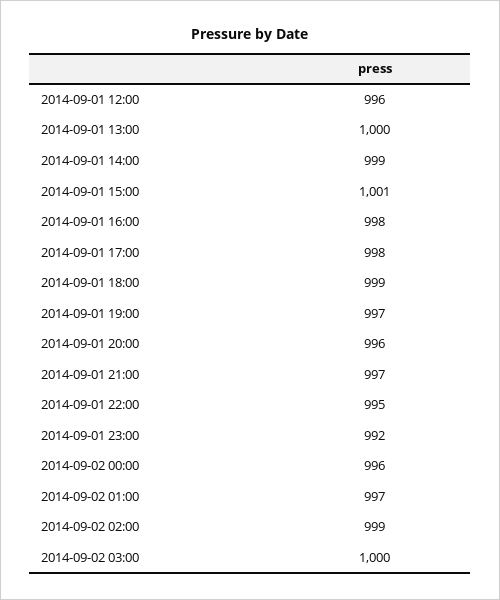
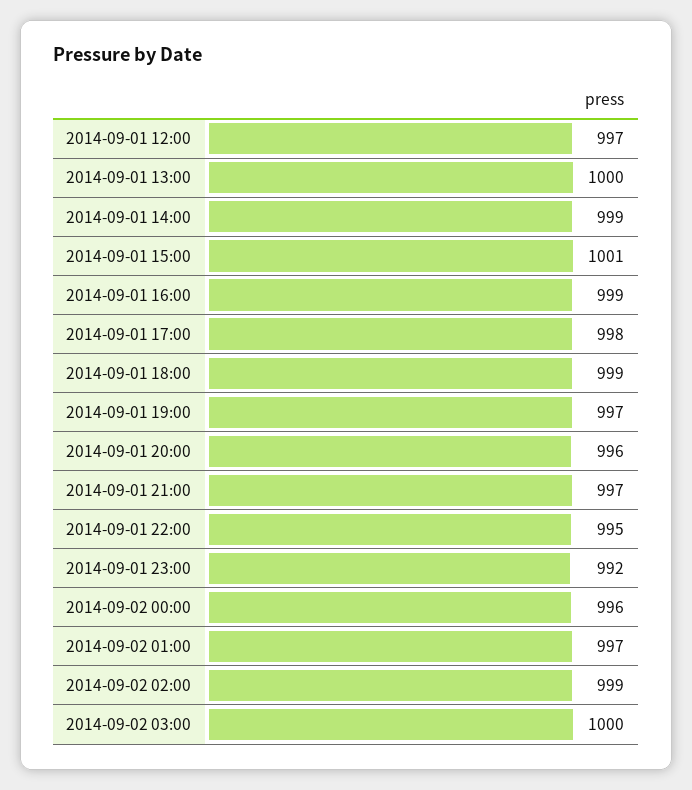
  {
-   "2014-09-01 12:00": 996,
+   "2014-09-01 12:00": 997,
    "2014-09-01 13:00": 1000,
    "2014-09-01 14:00": 999,
    "2014-09-01 15:00": 1001,
-   "2014-09-01 16:00": 998,
+   "2014-09-01 16:00": 999,
    "2014-09-01 17:00": 998,
    "2014-09-01 18:00": 999,
    "2014-09-01 19:00": 997,
    "2014-09-01 20:00": 996,
    "2014-09-01 21:00": 997,
    "2014-09-01 22:00": 995,
    "2014-09-01 23:00": 992,
    "2014-09-02 00:00": 996,
    "2014-09-02 01:00": 997,
    "2014-09-02 02:00": 999,
    "2014-09-02 03:00": 1000
  }

